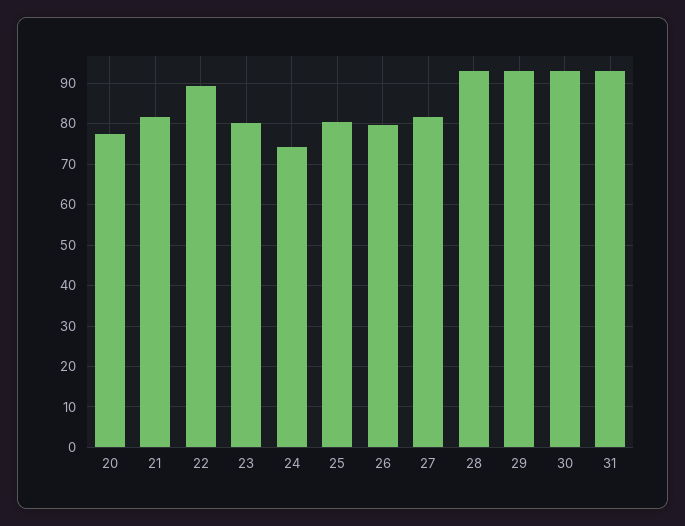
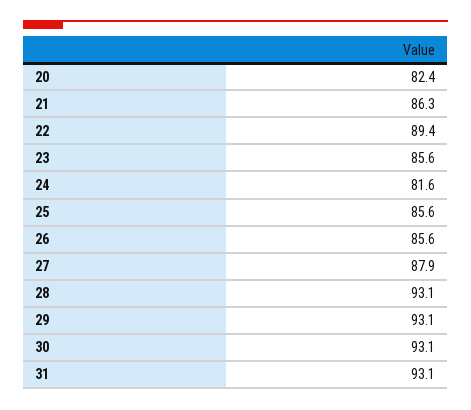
  {
-   "20": 78,
+   "20": 82.4,
-   "21": 82,
+   "21": 86.3,
    "22": 89.4,
-   "23": 80,
+   "23": 85.6,
-   "24": 74,
+   "24": 81.6,
-   "25": 80,
+   "25": 85.6,
-   "26": 80,
+   "26": 85.6,
-   "27": 82,
+   "27": 87.9,
    "28": 93.1,
    "29": 93.1,
    "30": 93.1,
    "31": 93.1
  }

